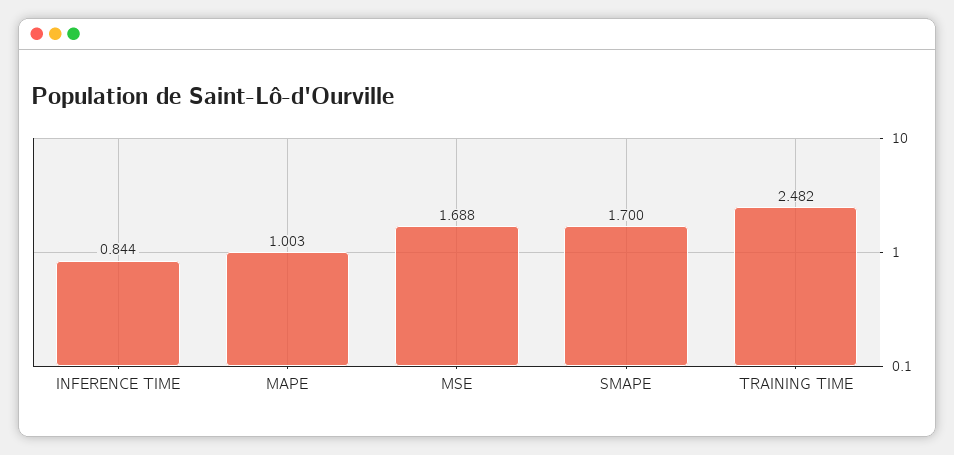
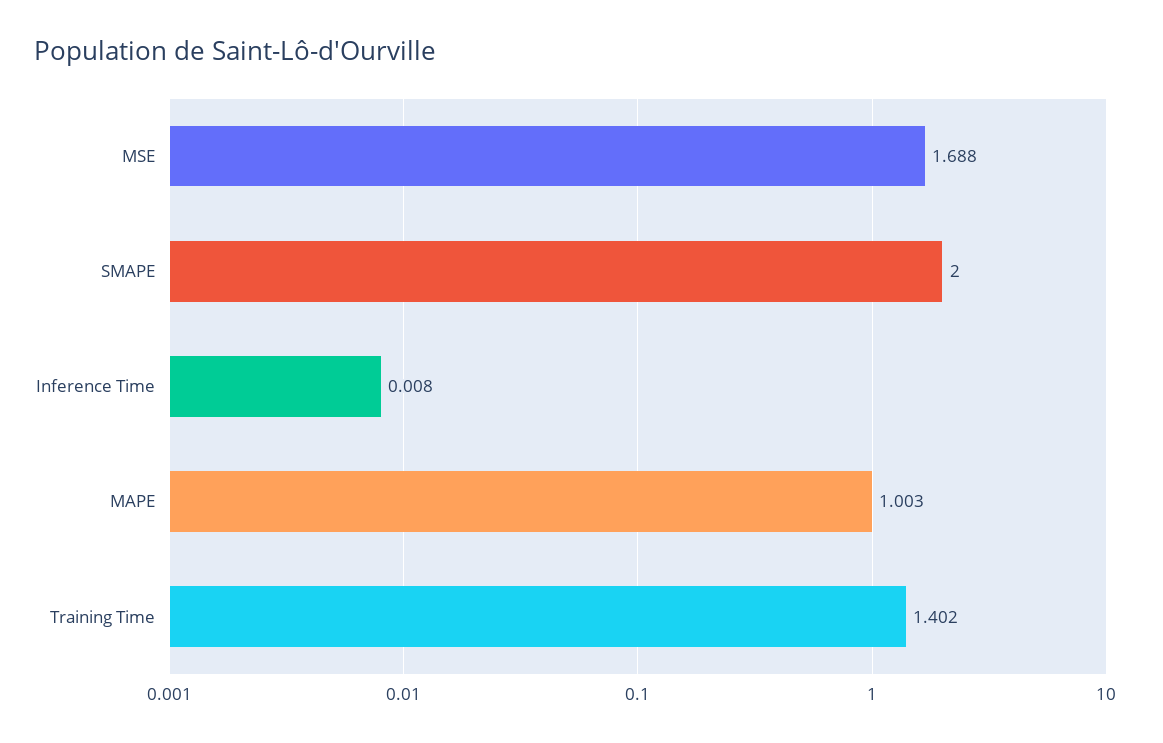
  {
-   "INFERENCE TIME": 0.844,
+   "INFERENCE TIME": 0.008,
    "MAPE": 1.003,
    "MSE": 1.688,
-   "SMAPE": 1.7,
+   "SMAPE": 2,
-   "TRAINING TIME": 2.482
+   "TRAINING TIME": 1.402
  }

